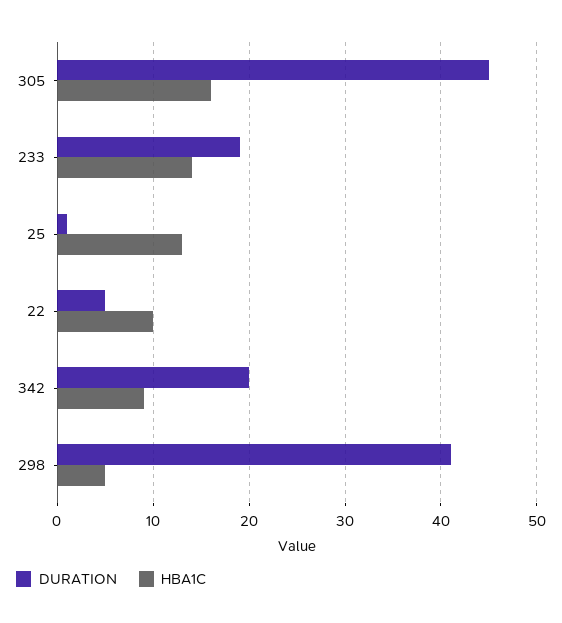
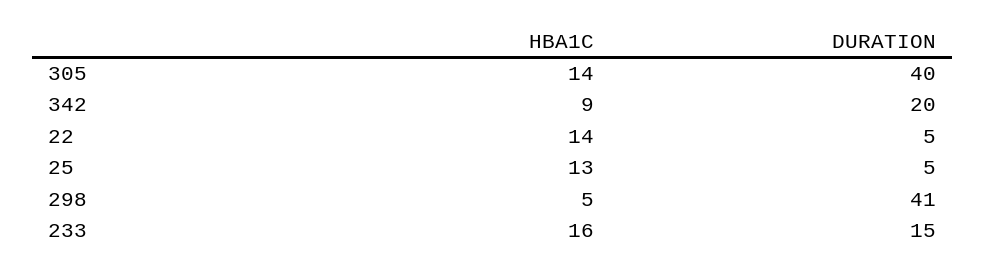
  {
    "DURATION": {
-     "305": 45,
+     "305": 40,
-     "233": 19,
+     "233": 15,
-     "25": 1,
+     "25": 5,
      "22": 5,
      "342": 20,
      "298": 41
    },
    "HBA1C": {
-     "305": 16,
+     "305": 14,
-     "233": 14,
+     "233": 16,
      "25": 13,
-     "22": 10,
+     "22": 14,
      "342": 9,
      "298": 5
    }
  }

